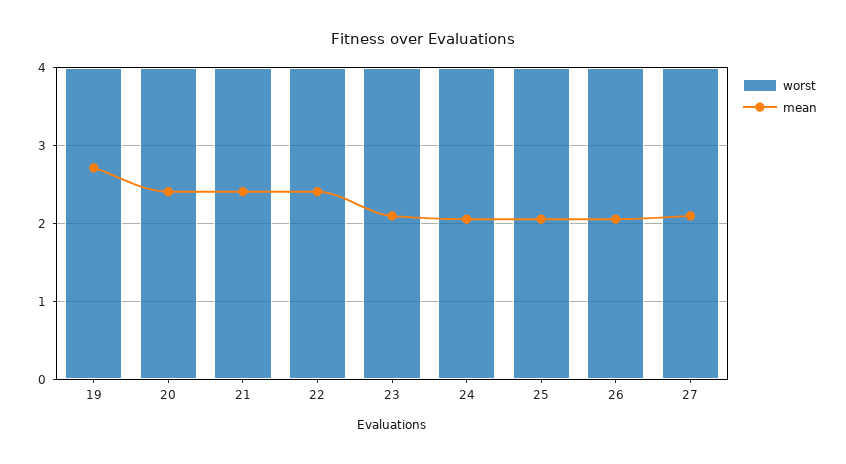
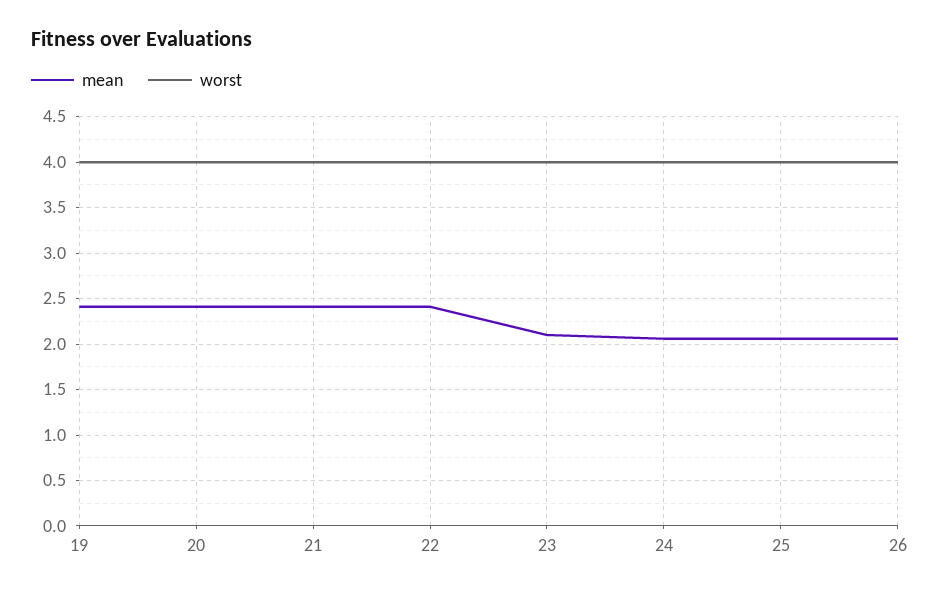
  {
    "worst": {
      "19": 4,
      "20": 4,
      "21": 4,
      "22": 4,
      "23": 4,
      "24": 4,
      "25": 4,
-     "26": 4,
+     "26": 4
-     "27": 4
    },
    "mean": {
-     "19": 2.7,
+     "19": 2.4,
      "20": 2.4,
      "21": 2.4,
      "22": 2.4,
      "23": 2.1,
      "24": 2.1,
      "25": 2.1,
-     "26": 2.1,
+     "26": 2.1
-     "27": 2.1
    }
  }

